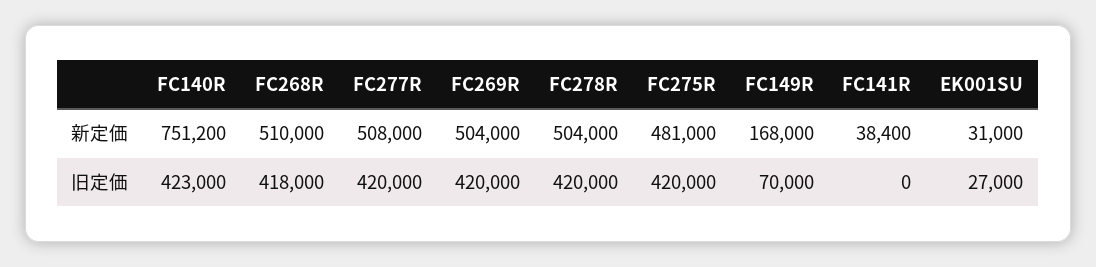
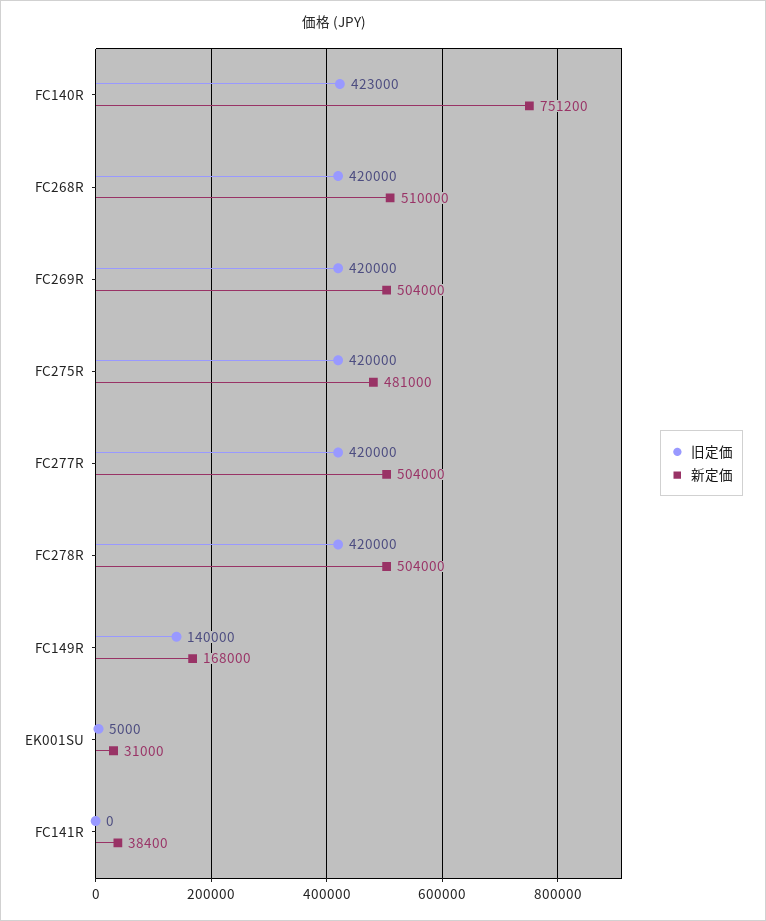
  {
    "新定価": {
      "FC140R": 751200,
      "FC268R": 510000,
-     "FC277R": 508000,
+     "FC277R": 504000,
      "FC269R": 504000,
      "FC278R": 504000,
      "FC275R": 481000,
      "FC149R": 168000,
      "FC141R": 38400,
      "EK001SU": 31000
    },
    "旧定価": {
      "FC140R": 423000,
-     "FC268R": 418000,
+     "FC268R": 420000,
      "FC277R": 420000,
      "FC269R": 420000,
      "FC278R": 420000,
      "FC275R": 420000,
-     "FC149R": 70000,
+     "FC149R": 140000,
      "FC141R": 0,
-     "EK001SU": 27000
+     "EK001SU": 5000
    }
  }

